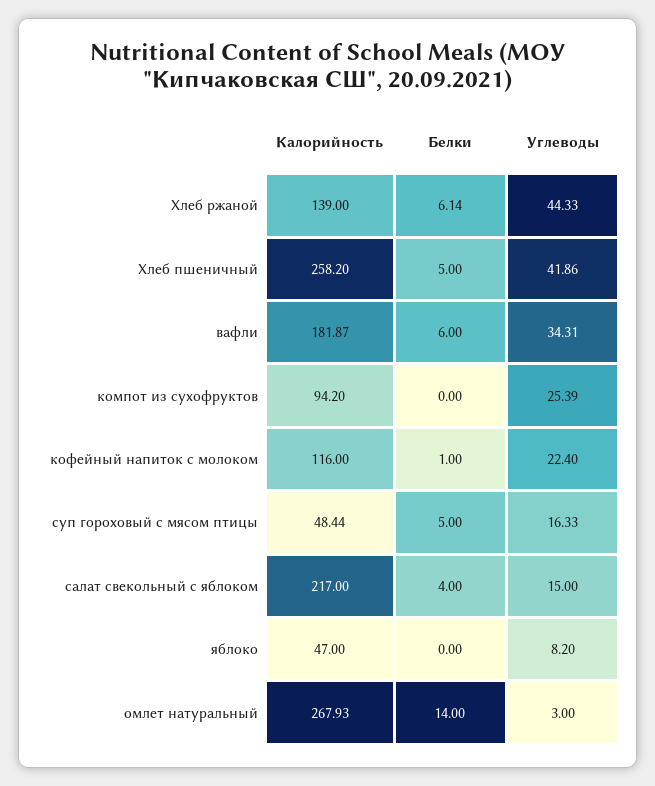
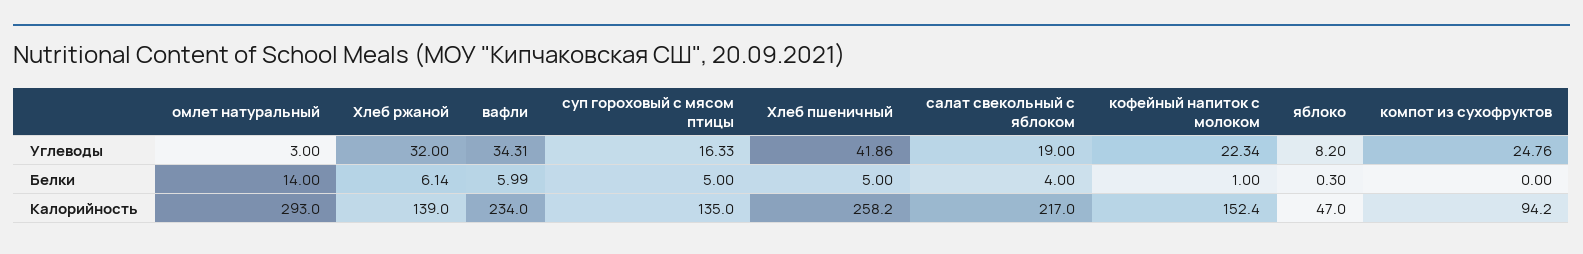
  {
    "Калорийность": {
      "Хлеб ржаной": 139,
      "Хлеб пшеничный": 258.2,
-     "вафли": 181.87,
+     "вафли": 234,
      "компот из сухофруктов": 94.2,
-     "кофейный напиток с молоком": 116,
+     "кофейный напиток с молоком": 152.4,
-     "суп гороховый с мясом птицы": 48.44,
+     "суп гороховый с мясом птицы": 135,
      "салат свекольный с яблоком": 217,
      "яблоко": 47,
-     "омлет натуральный": 267.93
+     "омлет натуральный": 293
    },
    "Белки": {
      "Хлеб ржаной": 6.14,
      "Хлеб пшеничный": 5,
-     "вафли": 6,
+     "вафли": 5.99,
      "компот из сухофруктов": 0,
      "кофейный напиток с молоком": 1,
      "суп гороховый с мясом птицы": 5,
      "салат свекольный с яблоком": 4,
-     "яблоко": 0,
+     "яблоко": 0.3,
      "омлет натуральный": 14
    },
    "Углеводы": {
-     "Хлеб ржаной": 44.33,
+     "Хлеб ржаной": 32,
      "Хлеб пшеничный": 41.86,
      "вафли": 34.31,
-     "компот из сухофруктов": 25.39,
+     "компот из сухофруктов": 24.76,
-     "кофейный напиток с молоком": 22.4,
+     "кофейный напиток с молоком": 22.34,
      "суп гороховый с мясом птицы": 16.33,
-     "салат свекольный с яблоком": 15,
+     "салат свекольный с яблоком": 19,
      "яблоко": 8.2,
      "омлет натуральный": 3
    }
  }

